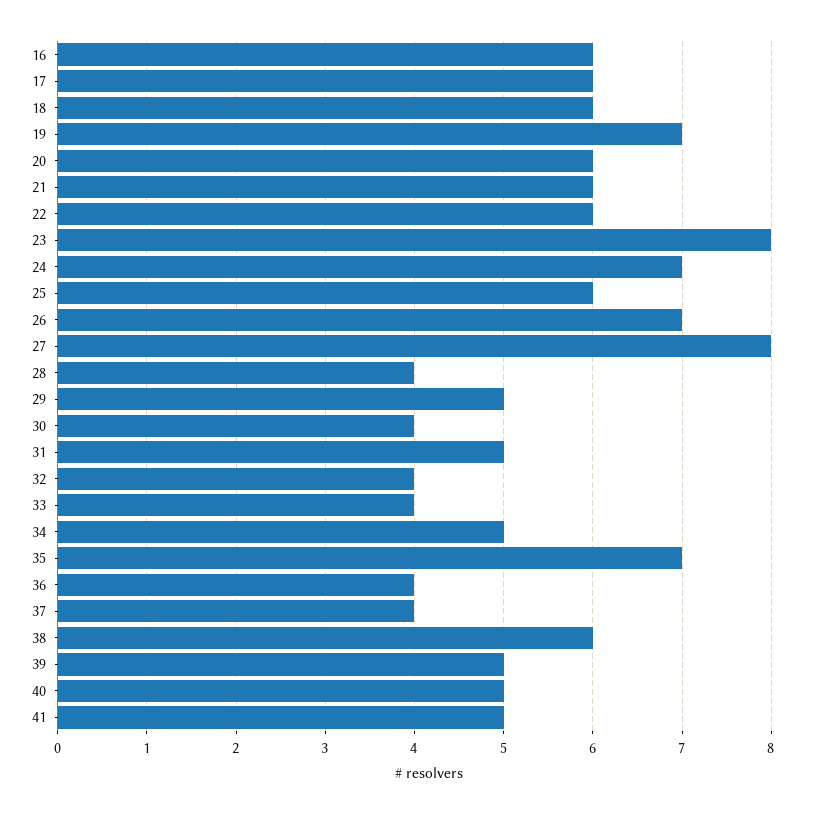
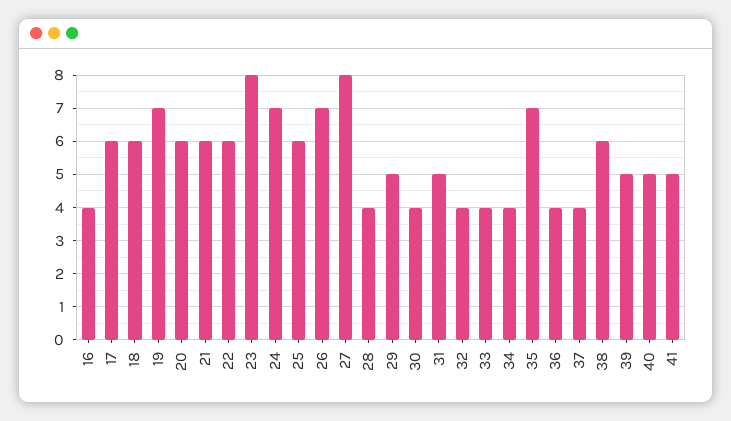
  {
-   "16": 6,
+   "16": 4,
    "17": 6,
    "18": 6,
    "19": 7,
    "20": 6,
    "21": 6,
    "22": 6,
    "23": 8,
    "24": 7,
    "25": 6,
    "26": 7,
    "27": 8,
    "28": 4,
    "29": 5,
    "30": 4,
    "31": 5,
    "32": 4,
    "33": 4,
-   "34": 5,
+   "34": 4,
    "35": 7,
    "36": 4,
    "37": 4,
    "38": 6,
    "39": 5,
    "40": 5,
    "41": 5
  }

